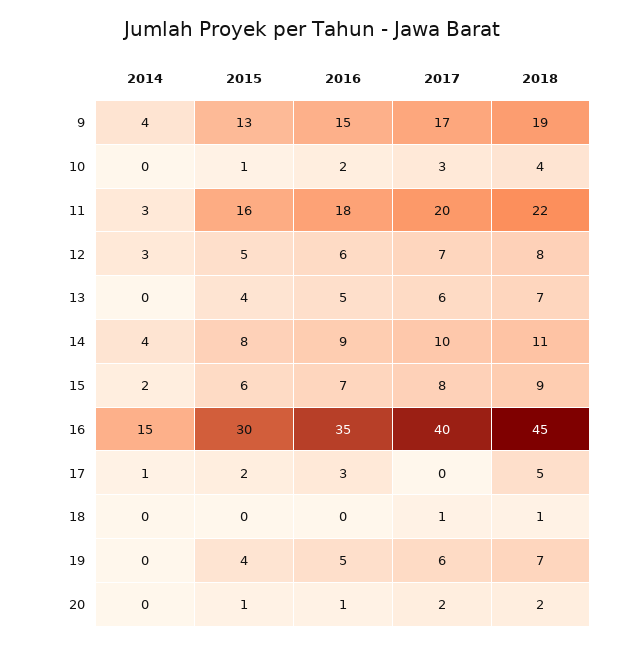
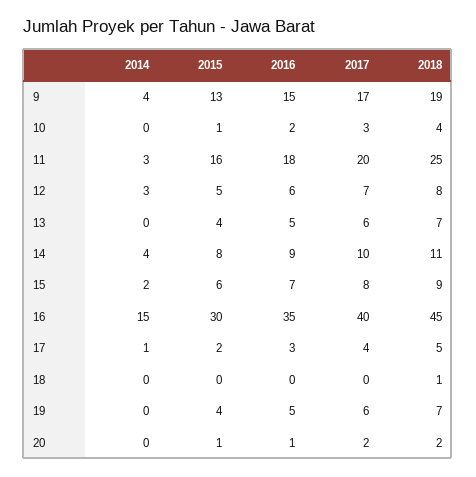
  {
    "2014": {
      "9": 4,
      "10": 0,
      "11": 3,
      "12": 3,
      "13": 0,
      "14": 4,
      "15": 2,
      "16": 15,
      "17": 1,
      "18": 0,
      "19": 0,
      "20": 0
    },
    "2015": {
      "9": 13,
      "10": 1,
      "11": 16,
      "12": 5,
      "13": 4,
      "14": 8,
      "15": 6,
      "16": 30,
      "17": 2,
      "18": 0,
      "19": 4,
      "20": 1
    },
    "2016": {
      "9": 15,
      "10": 2,
      "11": 18,
      "12": 6,
      "13": 5,
      "14": 9,
      "15": 7,
      "16": 35,
      "17": 3,
      "18": 0,
      "19": 5,
      "20": 1
    },
    "2017": {
      "9": 17,
      "10": 3,
      "11": 20,
      "12": 7,
      "13": 6,
      "14": 10,
      "15": 8,
      "16": 40,
-     "17": 0,
+     "17": 4,
-     "18": 1,
+     "18": 0,
      "19": 6,
      "20": 2
    },
    "2018": {
      "9": 19,
      "10": 4,
-     "11": 22,
+     "11": 25,
      "12": 8,
      "13": 7,
      "14": 11,
      "15": 9,
      "16": 45,
      "17": 5,
      "18": 1,
      "19": 7,
      "20": 2
    }
  }

